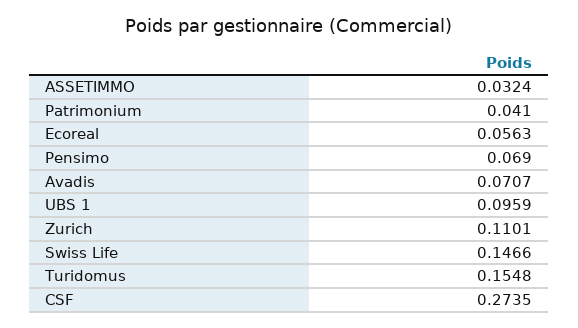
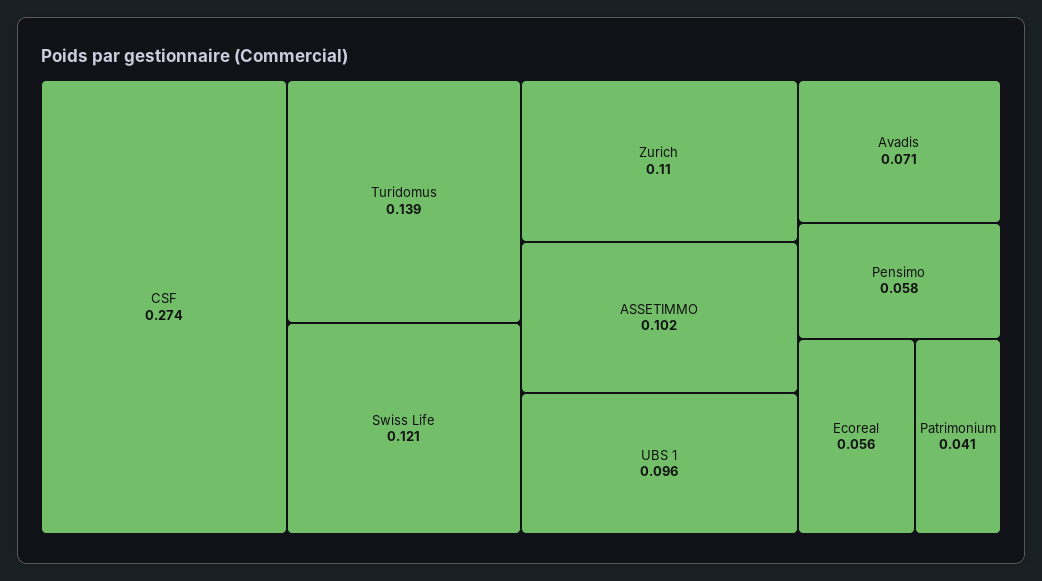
  {
-   "ASSETIMMO": 0.0324,
+   "ASSETIMMO": 0.102,
    "Patrimonium": 0.041,
    "Ecoreal": 0.0563,
-   "Pensimo": 0.069,
+   "Pensimo": 0.058,
    "Avadis": 0.0707,
    "UBS 1": 0.0959,
    "Zurich": 0.1101,
-   "Swiss Life": 0.1466,
+   "Swiss Life": 0.121,
-   "Turidomus": 0.1548,
+   "Turidomus": 0.139,
    "CSF": 0.2735
  }

